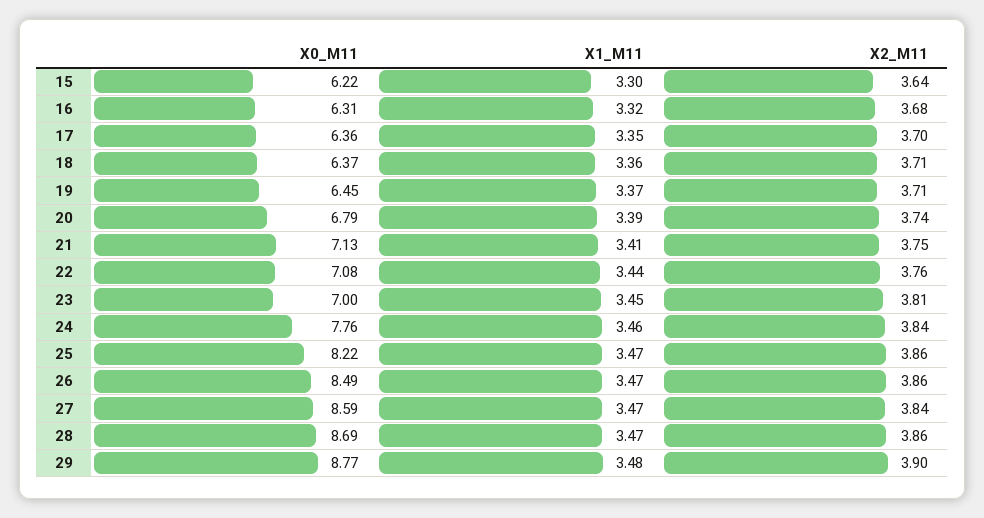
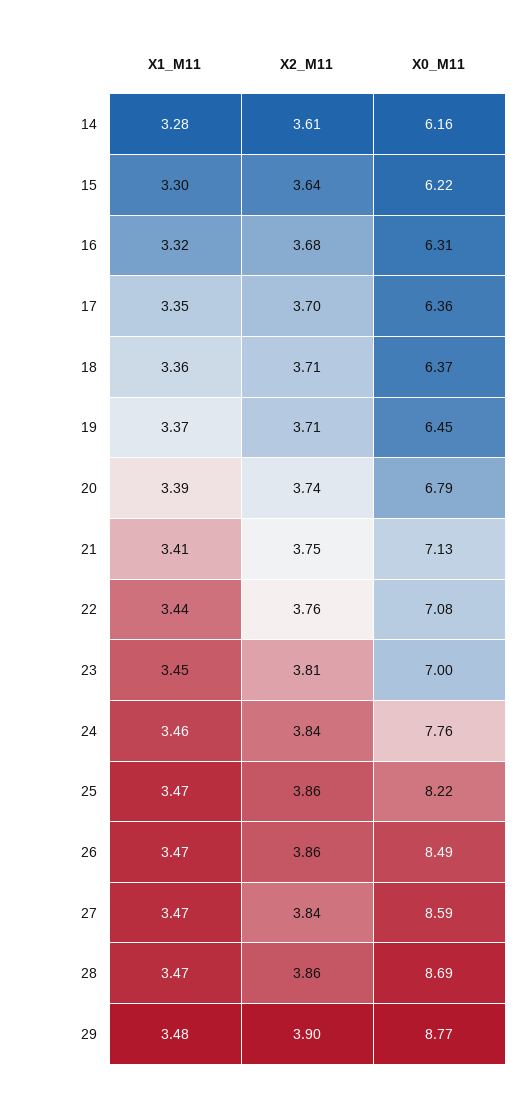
  {
    "X0_M11": {
      "15": 6.22,
      "16": 6.31,
      "17": 6.36,
      "18": 6.37,
      "19": 6.45,
      "20": 6.79,
      "21": 7.13,
      "22": 7.08,
      "23": 7,
      "24": 7.76,
      "25": 8.22,
      "26": 8.49,
      "27": 8.59,
      "28": 8.69,
-     "29": 8.77
+     "29": 8.77,
+     "14": 6.16
    },
    "X1_M11": {
      "15": 3.3,
      "16": 3.32,
      "17": 3.35,
      "18": 3.36,
      "19": 3.37,
      "20": 3.39,
      "21": 3.41,
      "22": 3.44,
      "23": 3.45,
      "24": 3.46,
      "25": 3.47,
      "26": 3.47,
      "27": 3.47,
      "28": 3.47,
-     "29": 3.48
+     "29": 3.48,
+     "14": 3.28
    },
    "X2_M11": {
      "15": 3.64,
      "16": 3.68,
      "17": 3.7,
      "18": 3.71,
      "19": 3.71,
      "20": 3.74,
      "21": 3.75,
      "22": 3.76,
      "23": 3.81,
      "24": 3.84,
      "25": 3.86,
      "26": 3.86,
      "27": 3.84,
      "28": 3.86,
-     "29": 3.9
+     "29": 3.9,
+     "14": 3.61
    }
  }

